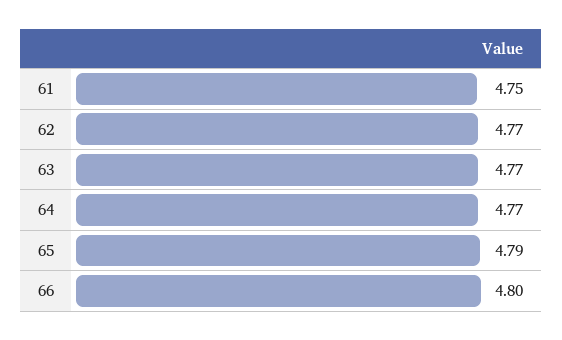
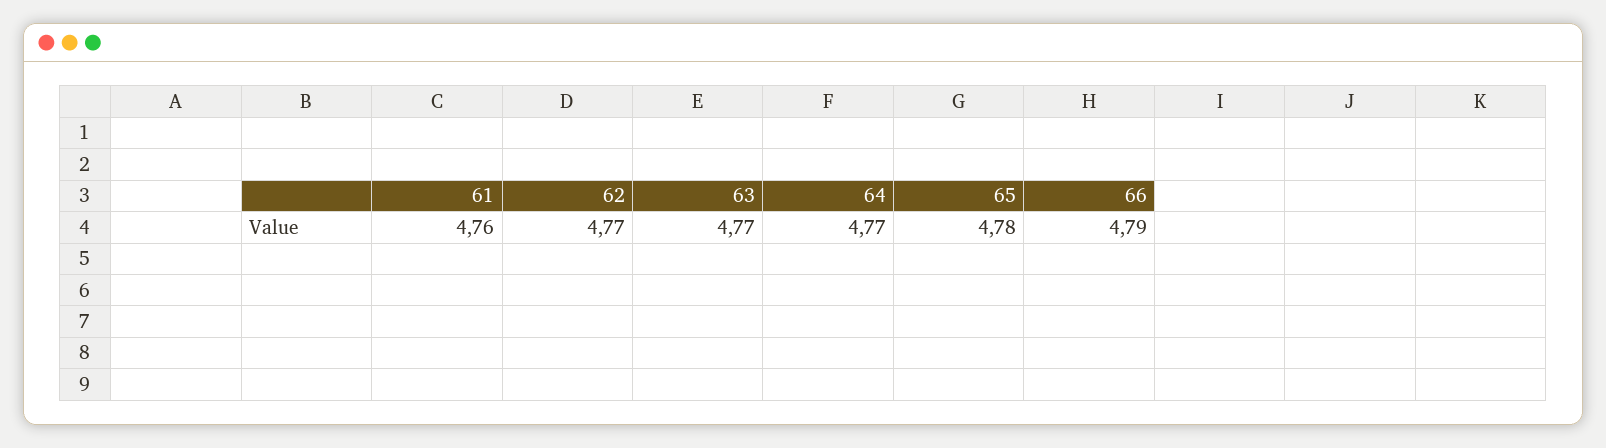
  {
-   "61": 4.75,
+   "61": 4.76,
    "62": 4.77,
    "63": 4.77,
    "64": 4.77,
-   "65": 4.79,
+   "65": 4.78,
-   "66": 4.8
+   "66": 4.79
  }

